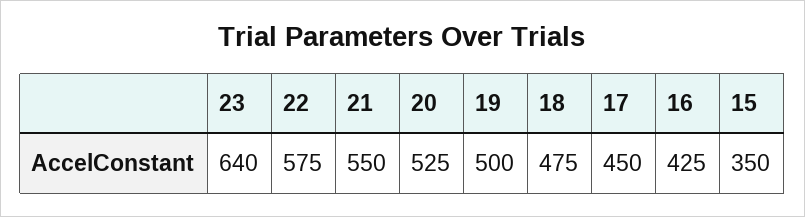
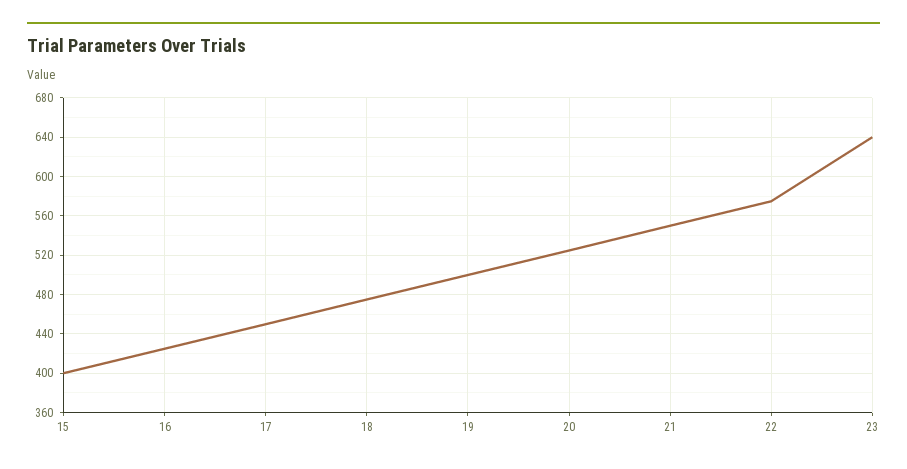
  {
    "23": 640,
    "22": 575,
    "21": 550,
    "20": 525,
    "19": 500,
    "18": 475,
    "17": 450,
    "16": 425,
-   "15": 350
+   "15": 400
  }

